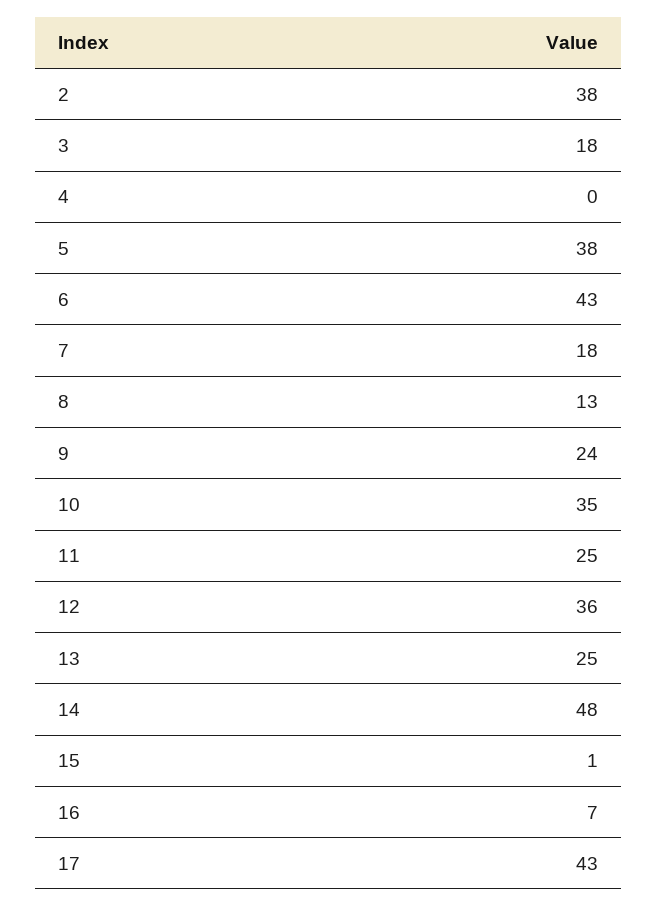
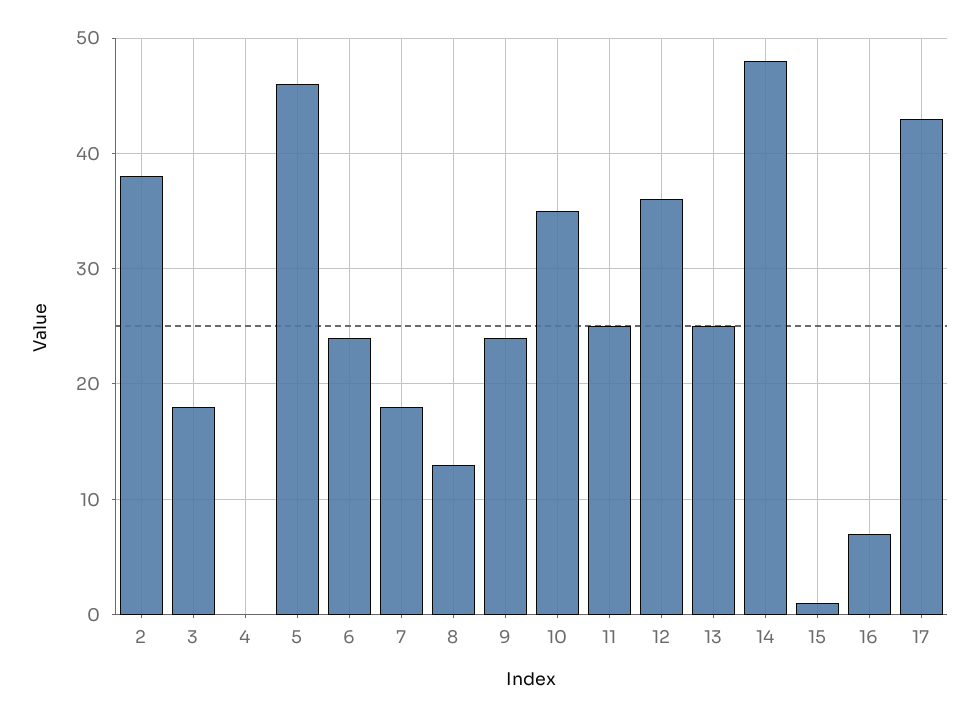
  {
    "2": 38,
    "3": 18,
    "4": 0,
-   "5": 38,
+   "5": 46,
-   "6": 43,
+   "6": 24,
    "7": 18,
    "8": 13,
    "9": 24,
    "10": 35,
    "11": 25,
    "12": 36,
    "13": 25,
    "14": 48,
    "15": 1,
    "16": 7,
    "17": 43
  }

